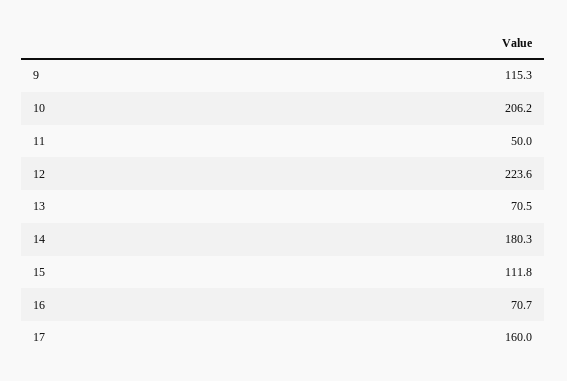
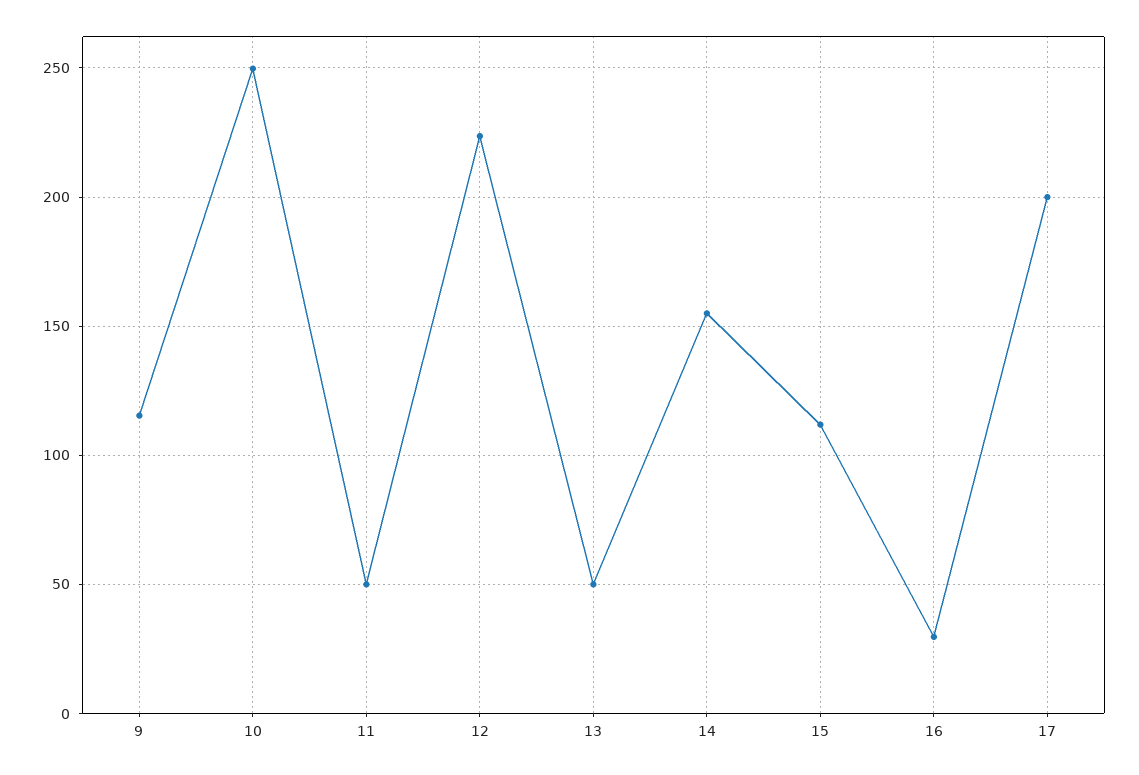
  {
    "9": 115.3,
-   "10": 206.2,
+   "10": 250,
    "11": 50,
    "12": 223.6,
-   "13": 70.5,
+   "13": 50,
-   "14": 180.3,
+   "14": 155,
    "15": 111.8,
-   "16": 70.7,
+   "16": 30,
-   "17": 160
+   "17": 200
  }

